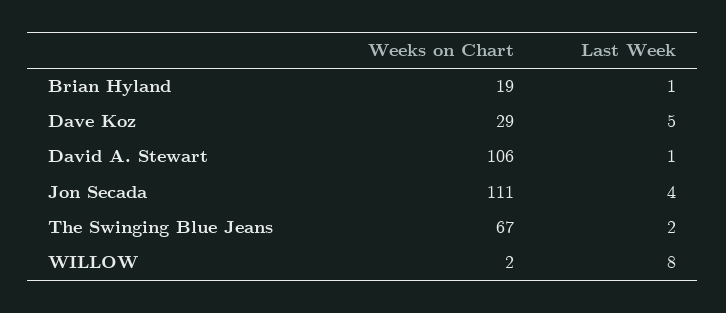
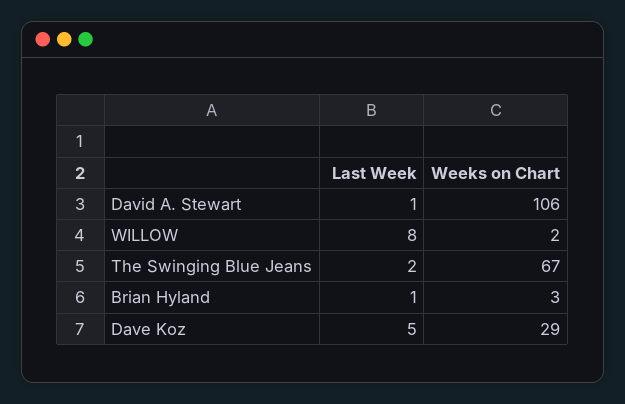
  {
    "Weeks on Chart": {
-     "Brian Hyland": 19,
+     "Brian Hyland": 3,
      "Dave Koz": 29,
      "David A. Stewart": 106,
-     "Jon Secada": 111,
      "The Swinging Blue Jeans": 67,
      "WILLOW": 2
    },
    "Last Week": {
      "Brian Hyland": 1,
      "Dave Koz": 5,
      "David A. Stewart": 1,
-     "Jon Secada": 4,
      "The Swinging Blue Jeans": 2,
      "WILLOW": 8
    }
  }

